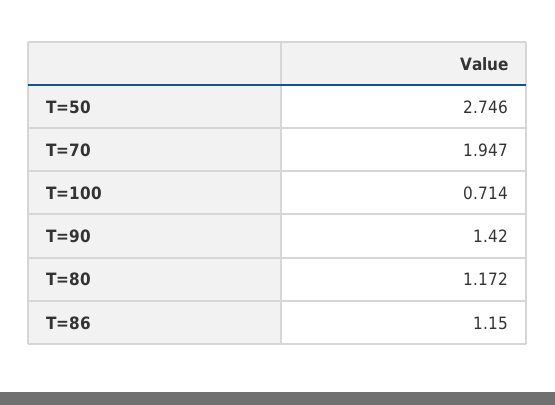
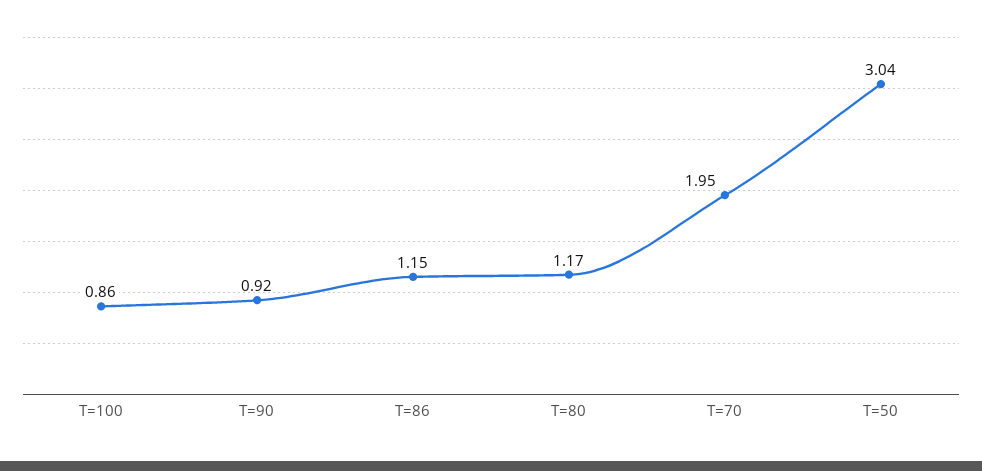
  {
-   "T=50": 2.746,
+   "T=50": 3.04,
    "T=70": 1.947,
-   "T=100": 0.714,
+   "T=100": 0.86,
-   "T=90": 1.42,
+   "T=90": 0.92,
    "T=80": 1.172,
    "T=86": 1.15
  }

